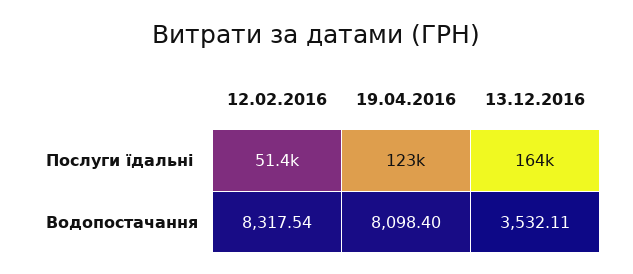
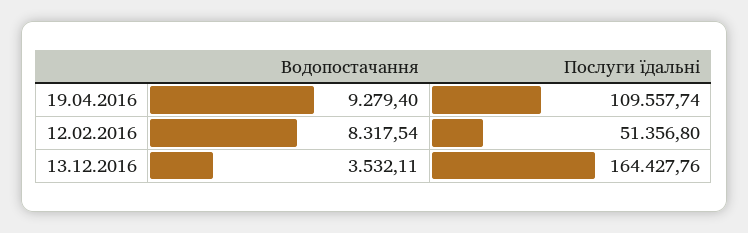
  {
    "12.02.2016": {
      "Послуги їдальні": 51356.8,
      "Водопостачання": 8317.54
    },
    "19.04.2016": {
-     "Послуги їдальні": 123000,
+     "Послуги їдальні": 109557.74,
-     "Водопостачання": 8098.4
+     "Водопостачання": 9279.4
    },
    "13.12.2016": {
      "Послуги їдальні": 164427.76,
      "Водопостачання": 3532.11
    }
  }

